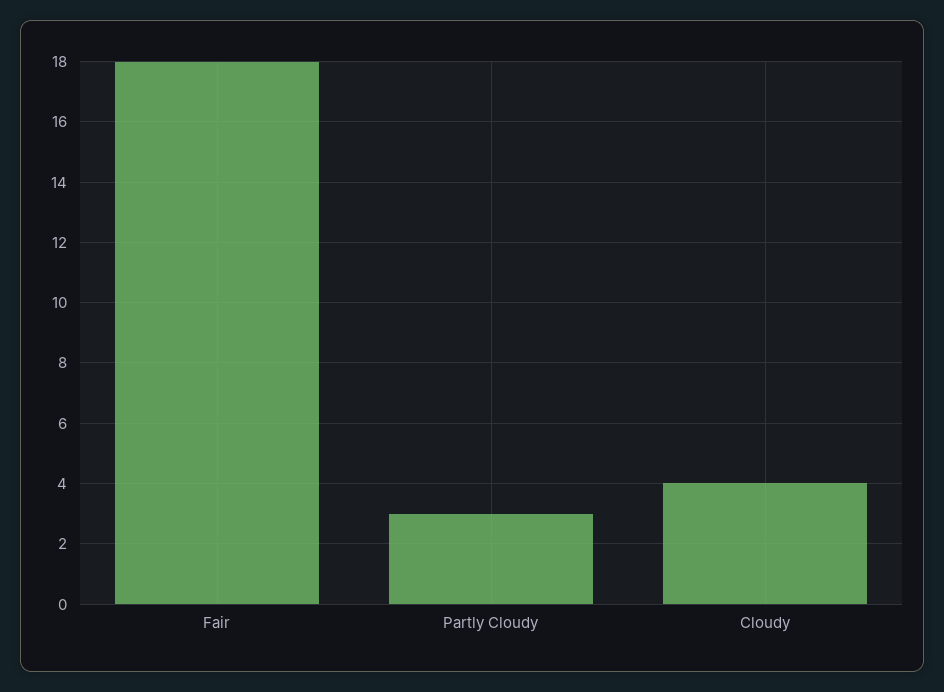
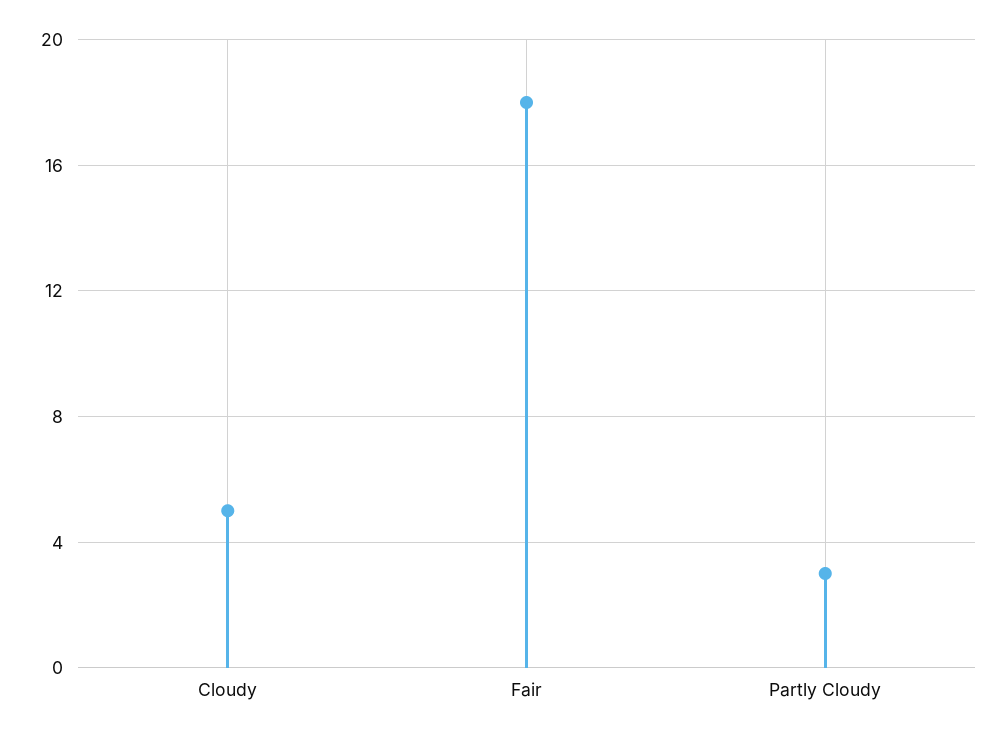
  {
    "Fair": 18,
    "Partly Cloudy": 3,
-   "Cloudy": 4
+   "Cloudy": 5
  }

